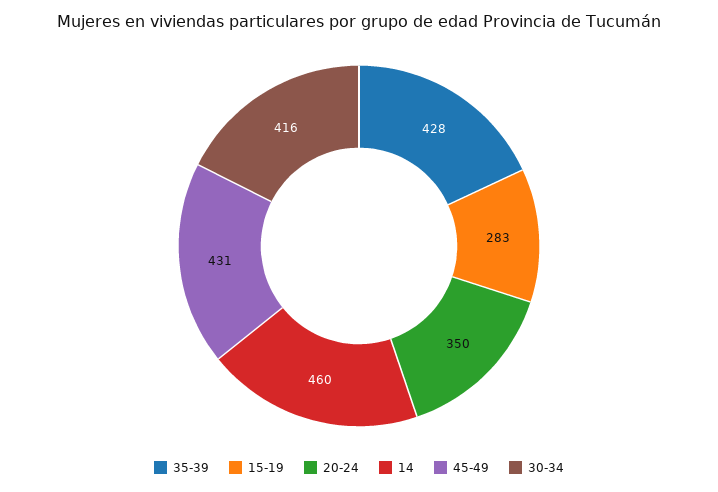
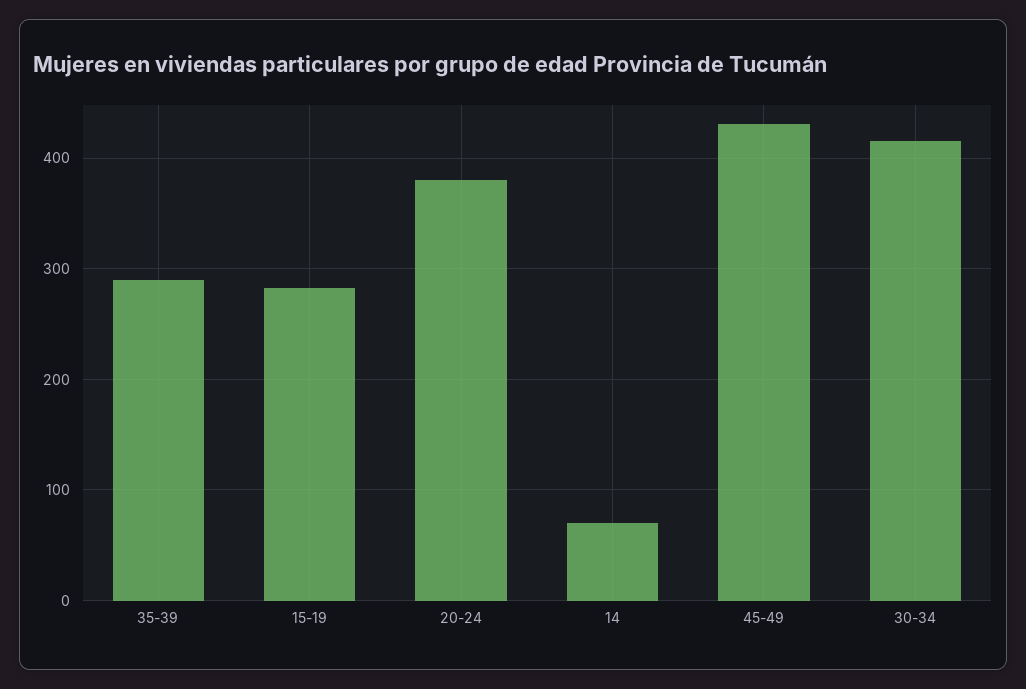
  {
-   "35-39": 428,
+   "35-39": 290,
    "15-19": 283,
-   "20-24": 350,
+   "20-24": 380,
-   "14": 460,
+   "14": 70,
    "45-49": 431,
    "30-34": 416
  }

